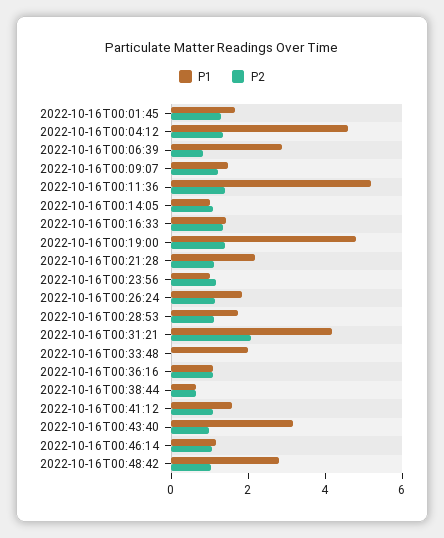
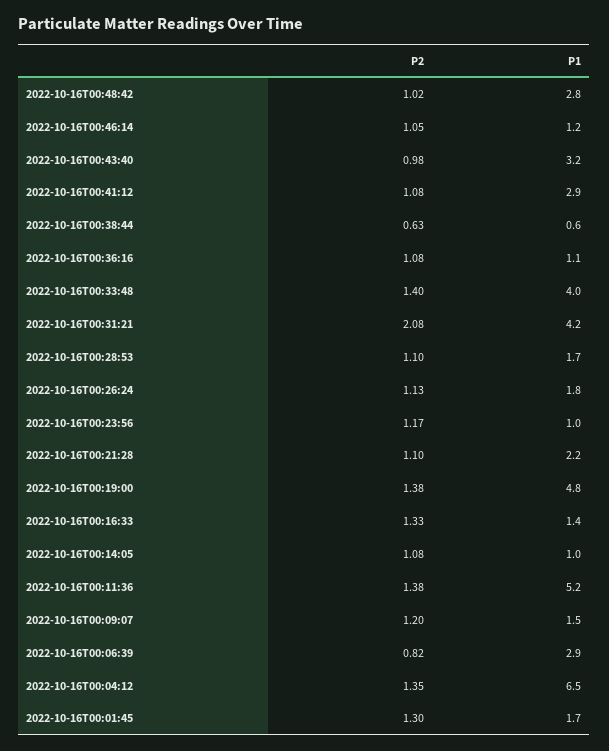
  {
    "P1": {
      "2022-10-16T00:01:45": 1.7,
-     "2022-10-16T00:04:12": 4.5,
+     "2022-10-16T00:04:12": 6.5,
      "2022-10-16T00:06:39": 2.9,
      "2022-10-16T00:09:07": 1.5,
      "2022-10-16T00:11:36": 5.2,
      "2022-10-16T00:14:05": 1,
      "2022-10-16T00:16:33": 1.4,
      "2022-10-16T00:19:00": 4.8,
      "2022-10-16T00:21:28": 2.2,
      "2022-10-16T00:23:56": 1,
      "2022-10-16T00:26:24": 1.8,
      "2022-10-16T00:28:53": 1.7,
      "2022-10-16T00:31:21": 4.2,
-     "2022-10-16T00:33:48": 2,
+     "2022-10-16T00:33:48": 4,
      "2022-10-16T00:36:16": 1.1,
      "2022-10-16T00:38:44": 0.6,
-     "2022-10-16T00:41:12": 1.5,
+     "2022-10-16T00:41:12": 2.9,
      "2022-10-16T00:43:40": 3.2,
      "2022-10-16T00:46:14": 1.2,
      "2022-10-16T00:48:42": 2.8
    },
    "P2": {
      "2022-10-16T00:01:45": 1.3,
      "2022-10-16T00:04:12": 1.35,
      "2022-10-16T00:06:39": 0.82,
      "2022-10-16T00:09:07": 1.2,
      "2022-10-16T00:11:36": 1.38,
      "2022-10-16T00:14:05": 1.08,
      "2022-10-16T00:16:33": 1.33,
      "2022-10-16T00:19:00": 1.38,
      "2022-10-16T00:21:28": 1.1,
      "2022-10-16T00:23:56": 1.17,
      "2022-10-16T00:26:24": 1.13,
      "2022-10-16T00:28:53": 1.1,
      "2022-10-16T00:31:21": 2.08,
-     "2022-10-16T00:33:48": 0,
+     "2022-10-16T00:33:48": 1.4,
      "2022-10-16T00:36:16": 1.08,
      "2022-10-16T00:38:44": 0.63,
      "2022-10-16T00:41:12": 1.08,
      "2022-10-16T00:43:40": 0.98,
      "2022-10-16T00:46:14": 1.05,
      "2022-10-16T00:48:42": 1.02
    }
  }

